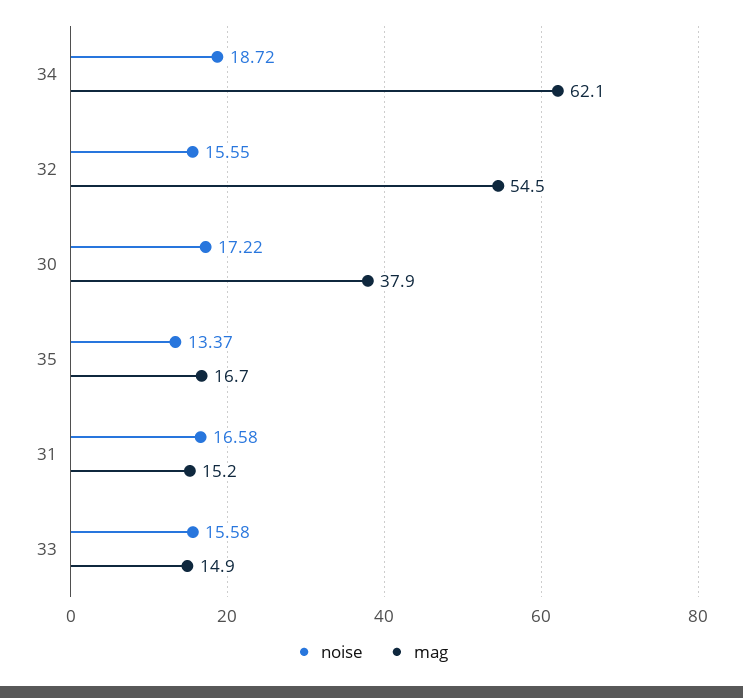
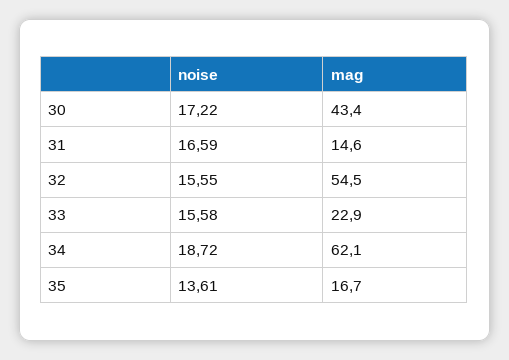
  {
    "noise": {
      "34": 18.72,
      "32": 15.55,
      "30": 17.22,
-     "35": 13.37,
+     "35": 13.61,
-     "31": 16.58,
+     "31": 16.59,
      "33": 15.58
    },
    "mag": {
      "34": 62.1,
      "32": 54.5,
-     "30": 37.9,
+     "30": 43.4,
      "35": 16.7,
-     "31": 15.2,
+     "31": 14.6,
-     "33": 14.9
+     "33": 22.9
    }
  }

